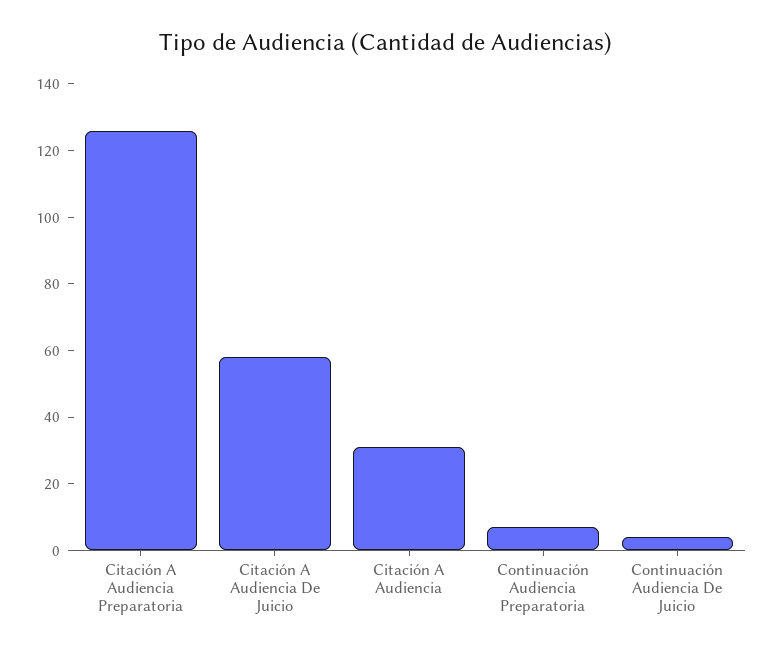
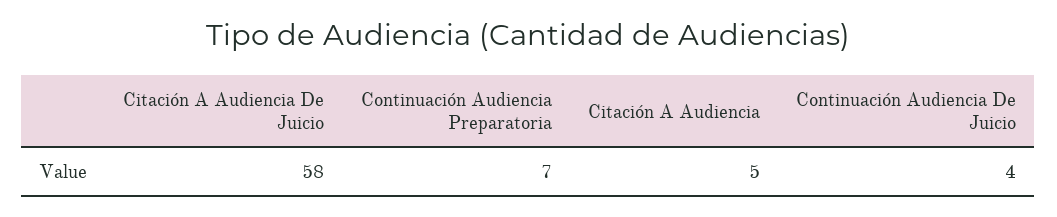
  {
-   "Citación A Audiencia Preparatoria": 125,
    "Citación A Audiencia De Juicio": 58,
-   "Citación A Audiencia": 30,
+   "Citación A Audiencia": 5,
    "Continuación Audiencia Preparatoria": 7,
    "Continuación Audiencia De Juicio": 4
  }

